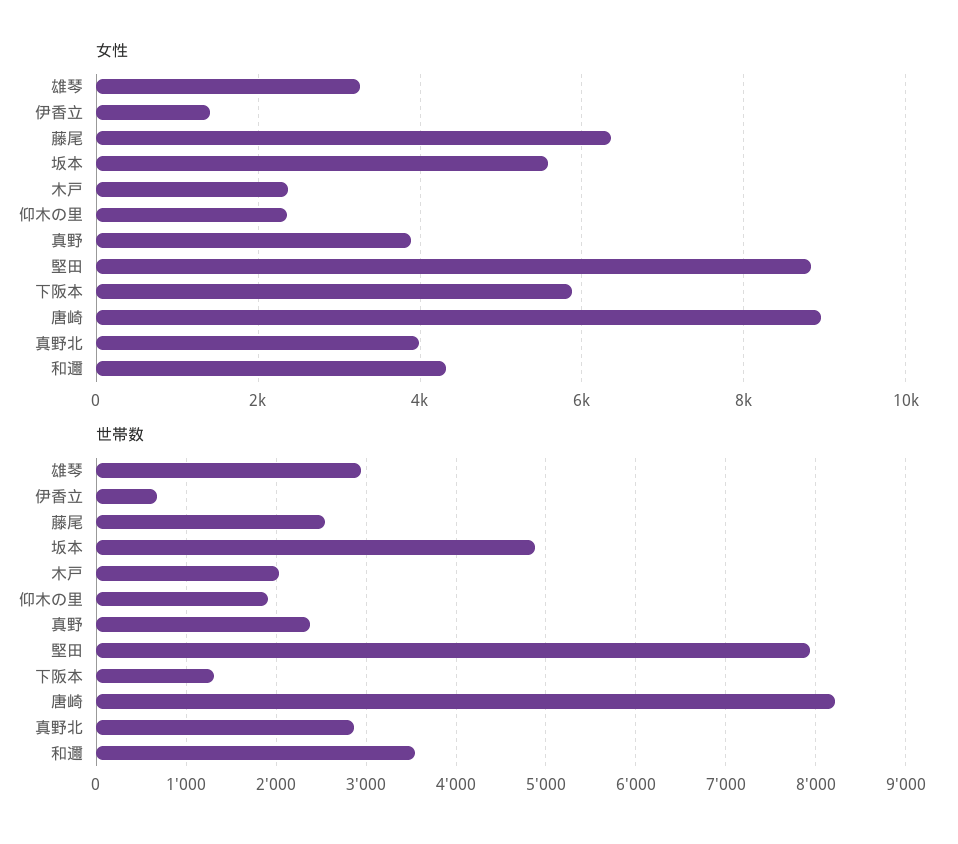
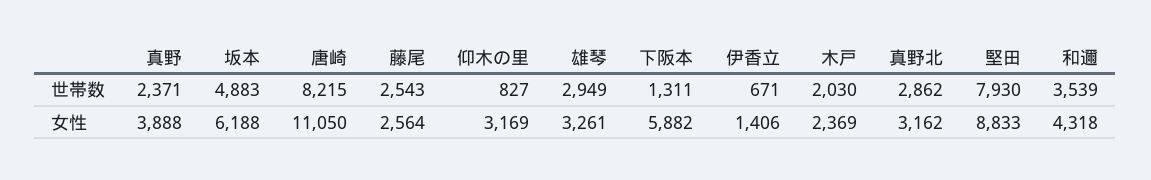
  {
    "女性": {
      "雄琴": 3261,
      "伊香立": 1406,
-     "藤尾": 6400,
+     "藤尾": 2564,
-     "坂本": 5600,
+     "坂本": 6188,
      "木戸": 2369,
-     "仰木の里": 2400,
+     "仰木の里": 3169,
      "真野": 3888,
      "堅田": 8833,
      "下阪本": 5882,
-     "唐崎": 9000,
+     "唐崎": 11050,
-     "真野北": 4000,
+     "真野北": 3162,
      "和邇": 4318
    },
    "世帯数": {
      "雄琴": 2949,
      "伊香立": 671,
      "藤尾": 2543,
      "坂本": 4883,
      "木戸": 2030,
-     "仰木の里": 1900,
+     "仰木の里": 827,
      "真野": 2371,
      "堅田": 7930,
      "下阪本": 1311,
      "唐崎": 8215,
      "真野北": 2862,
      "和邇": 3539
    }
  }

